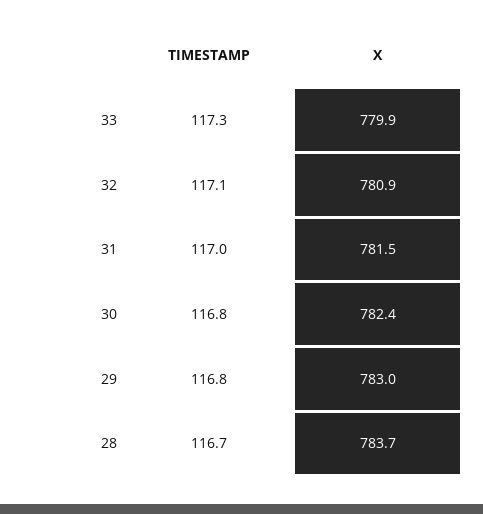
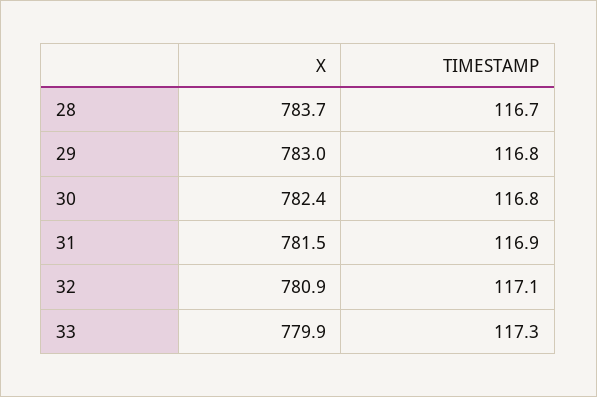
  {
    "TIMESTAMP": {
      "33": 117.3,
      "32": 117.1,
-     "31": 117,
+     "31": 116.9,
      "30": 116.8,
      "29": 116.8,
      "28": 116.7
    },
    "X": {
      "33": 779.9,
      "32": 780.9,
      "31": 781.5,
      "30": 782.4,
      "29": 783,
      "28": 783.7
    }
  }

